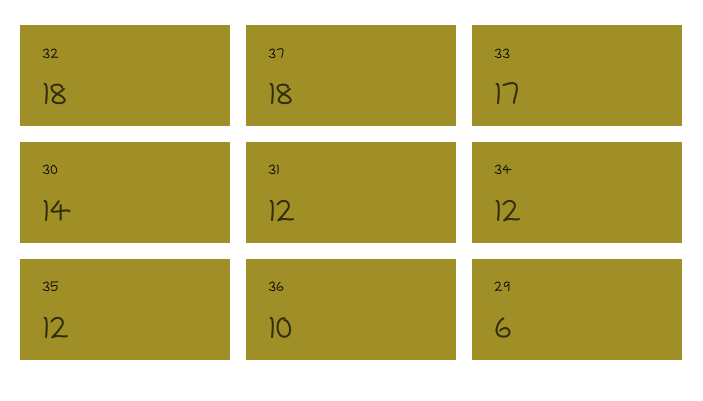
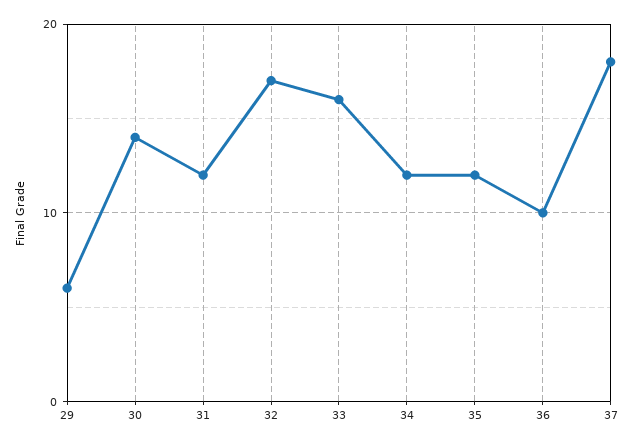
  {
-   "32": 18,
+   "32": 17,
    "37": 18,
-   "33": 17,
+   "33": 16,
    "30": 14,
    "31": 12,
    "34": 12,
    "35": 12,
    "36": 10,
    "29": 6
  }

